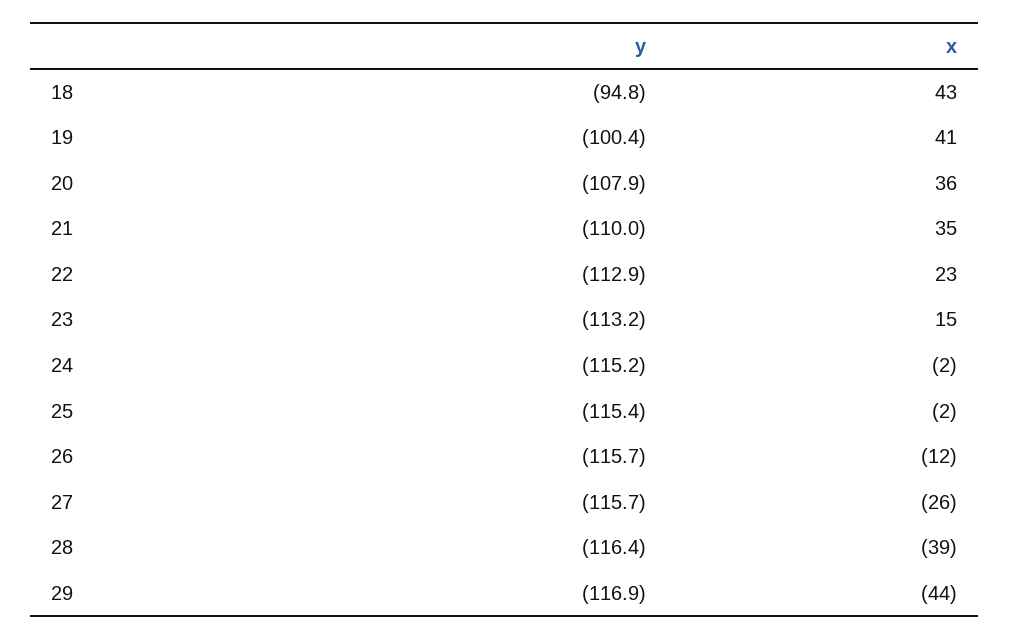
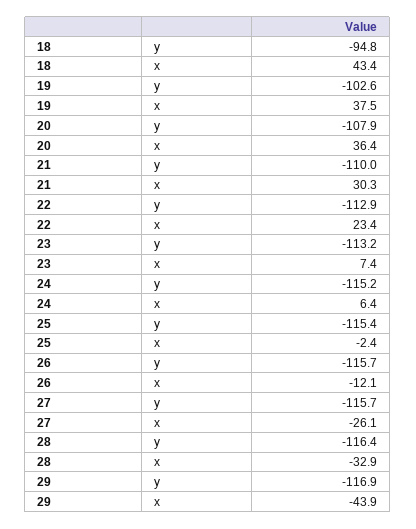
  {
    "y": {
      "18": -94.8,
-     "19": -100.4,
+     "19": -102.6,
      "20": -107.9,
      "21": -110,
      "22": -112.9,
      "23": -113.2,
      "24": -115.2,
      "25": -115.4,
      "26": -115.7,
      "27": -115.7,
      "28": -116.4,
      "29": -116.9
    },
    "x": {
      "18": 43.4,
-     "19": 41,
+     "19": 37.5,
      "20": 36.4,
-     "21": 35,
+     "21": 30.3,
      "22": 23.4,
-     "23": 15,
+     "23": 7.4,
-     "24": -2,
+     "24": 6.4,
      "25": -2.4,
      "26": -12.1,
      "27": -26.1,
-     "28": -39,
+     "28": -32.9,
      "29": -43.9
    }
  }

